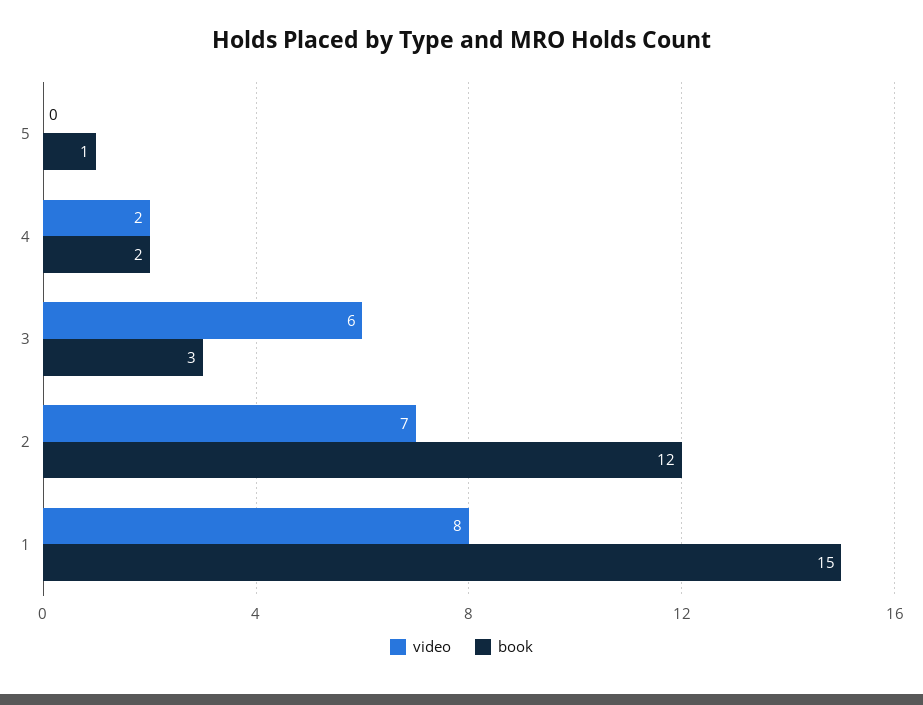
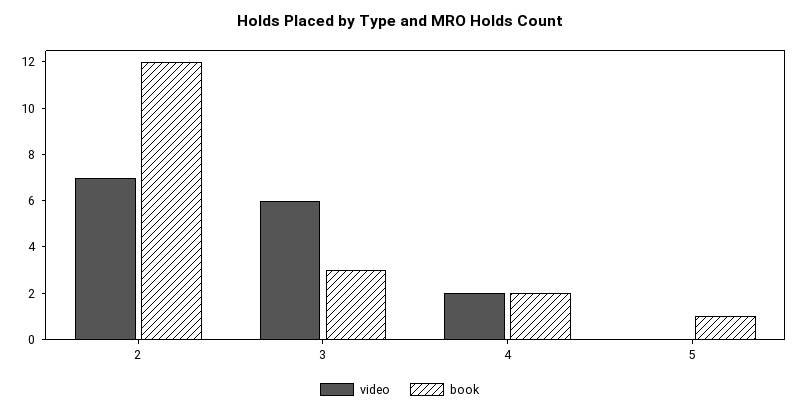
  {
    "video": {
      "5": 0,
      "4": 2,
      "3": 6,
-     "2": 7,
+     "2": 7
-     "1": 8
    },
    "book": {
      "5": 1,
      "4": 2,
      "3": 3,
-     "2": 12,
+     "2": 12
-     "1": 15
    }
  }

